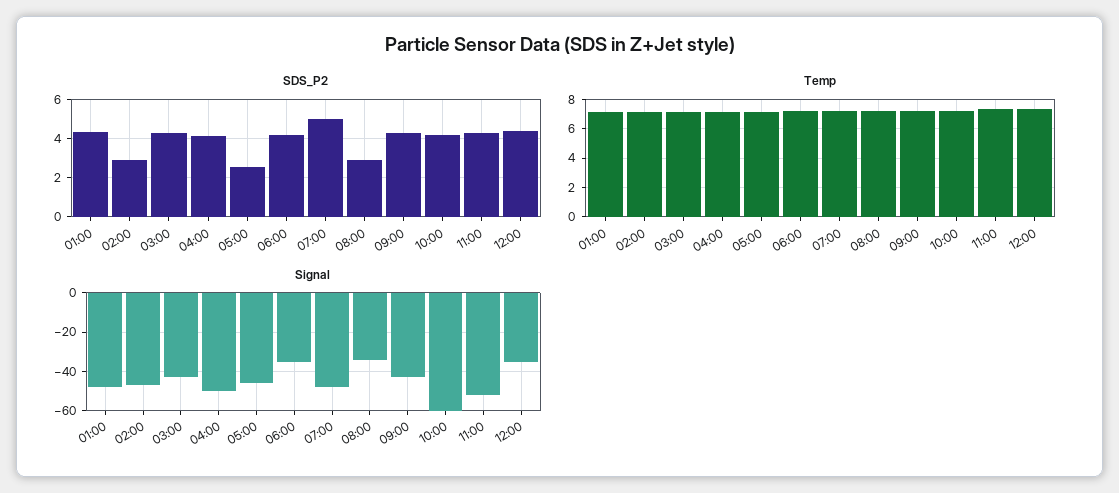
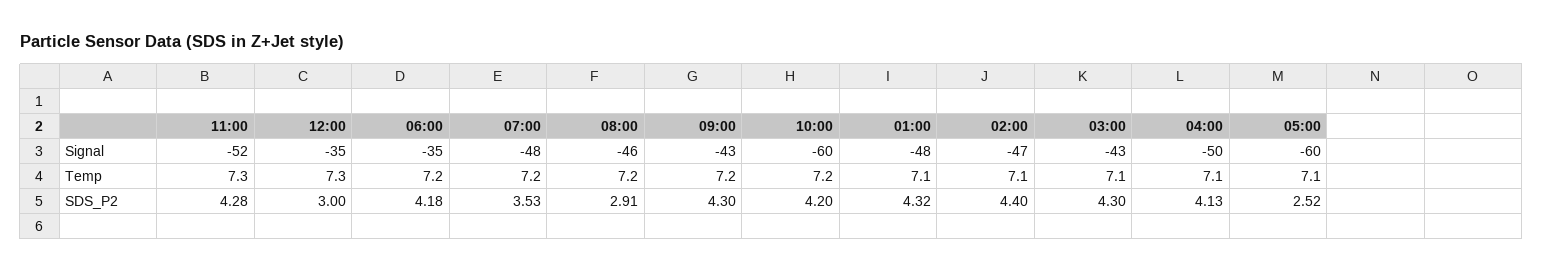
  {
    "SDS_P2": {
      "01:00": 4.32,
-     "02:00": 3,
+     "02:00": 4.4,
      "03:00": 4.3,
      "04:00": 4.13,
      "05:00": 2.52,
      "06:00": 4.18,
-     "07:00": 5,
+     "07:00": 3.53,
      "08:00": 2.91,
      "09:00": 4.3,
      "10:00": 4.2,
      "11:00": 4.28,
-     "12:00": 4.5
+     "12:00": 3
    },
    "Temp": {
      "01:00": 7.1,
      "02:00": 7.1,
      "03:00": 7.1,
      "04:00": 7.1,
      "05:00": 7.1,
      "06:00": 7.2,
      "07:00": 7.2,
      "08:00": 7.2,
      "09:00": 7.2,
      "10:00": 7.2,
      "11:00": 7.3,
      "12:00": 7.3
    },
    "Signal": {
      "01:00": -48,
      "02:00": -47,
      "03:00": -43,
      "04:00": -50,
-     "05:00": -45,
+     "05:00": -60,
      "06:00": -35,
      "07:00": -48,
-     "08:00": -35,
+     "08:00": -46,
      "09:00": -43,
      "10:00": -60,
      "11:00": -52,
      "12:00": -35
    }
  }

